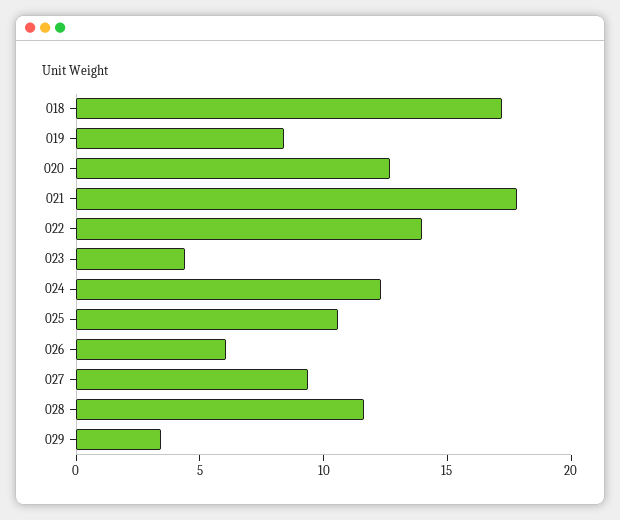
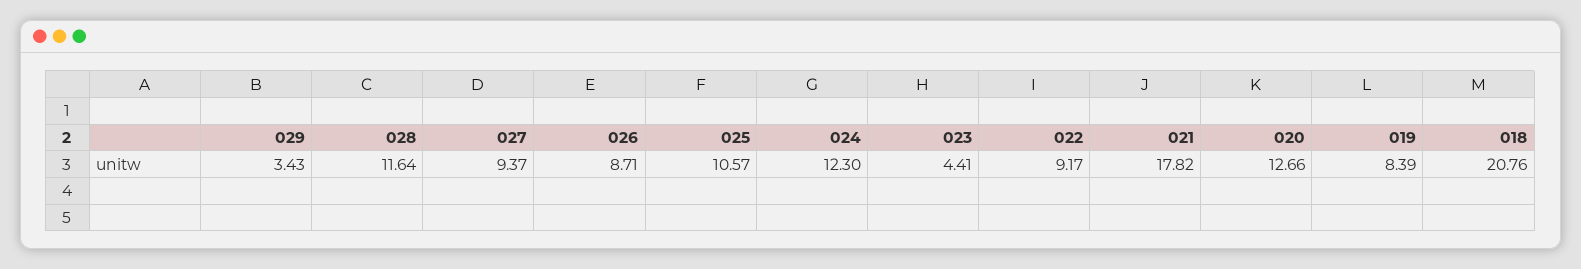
  {
-   "018": 17,
+   "018": 20.76,
    "019": 8.39,
    "020": 12.66,
    "021": 17.82,
-   "022": 14,
+   "022": 9.17,
    "023": 4.41,
    "024": 12.3,
    "025": 10.57,
-   "026": 6,
+   "026": 8.71,
    "027": 9.37,
    "028": 11.64,
    "029": 3.43
  }

